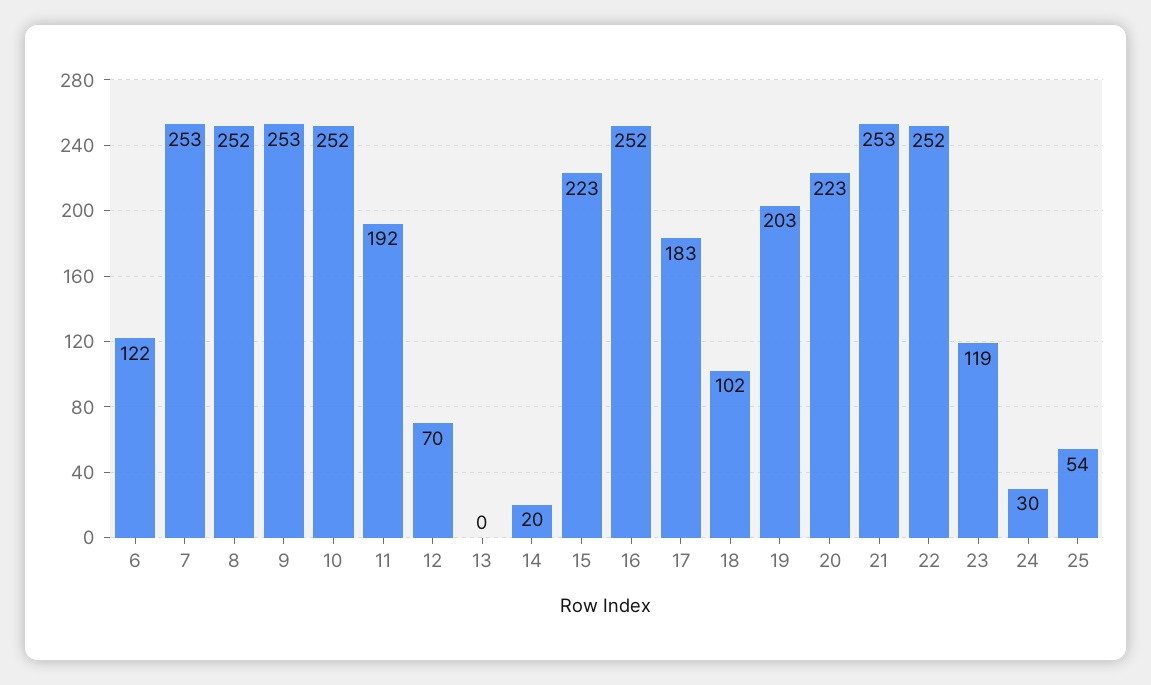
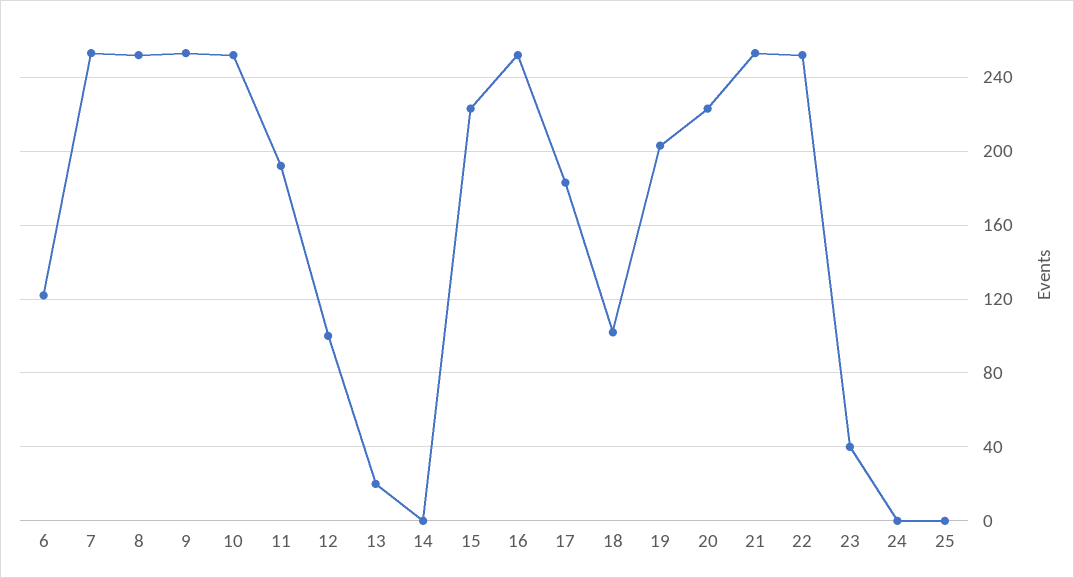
  {
    "6": 122,
    "7": 253,
    "8": 252,
    "9": 253,
    "10": 252,
    "11": 192,
-   "12": 70,
+   "12": 100,
-   "13": 0,
+   "13": 20,
-   "14": 20,
+   "14": 0,
    "15": 223,
    "16": 252,
    "17": 183,
    "18": 102,
    "19": 203,
    "20": 223,
    "21": 253,
    "22": 252,
-   "23": 119,
+   "23": 40,
-   "24": 30,
+   "24": 0,
-   "25": 54
+   "25": 0
  }

